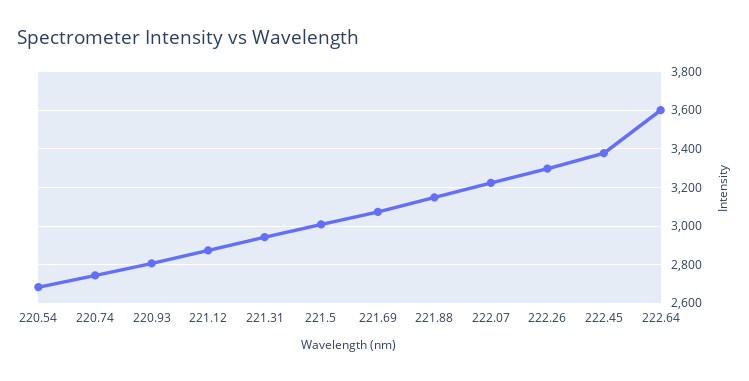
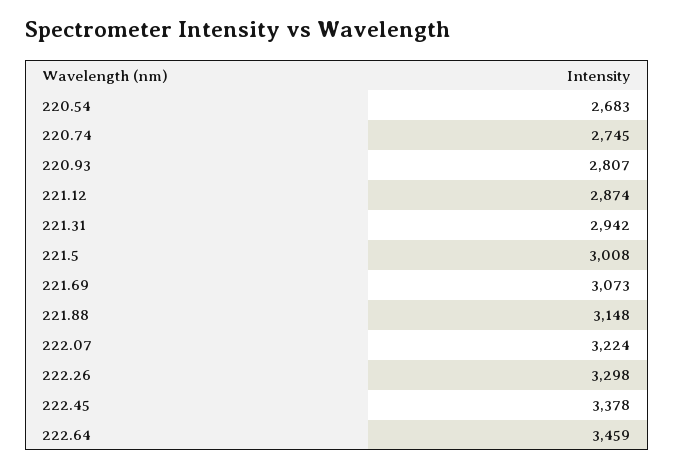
  {
    "220.54": 2683,
    "220.74": 2745,
    "220.93": 2807,
    "221.12": 2874,
    "221.31": 2942,
    "221.5": 3008,
    "221.69": 3073,
    "221.88": 3148,
    "222.07": 3224,
    "222.26": 3298,
    "222.45": 3378,
-   "222.64": 3600
+   "222.64": 3459
  }

